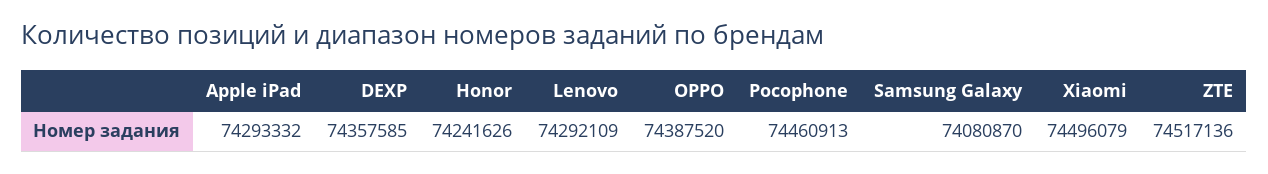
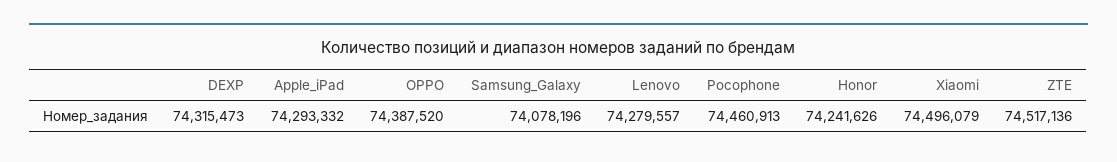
  {
    "Apple iPad": 74293332,
-   "DEXP": 74357585,
+   "DEXP": 74315473,
    "Honor": 74241626,
-   "Lenovo": 74292109,
+   "Lenovo": 74279557,
    "OPPO": 74387520,
    "Pocophone": 74460913,
-   "Samsung Galaxy": 74080870,
+   "Samsung Galaxy": 74078196,
    "Xiaomi": 74496079,
    "ZTE": 74517136
  }

